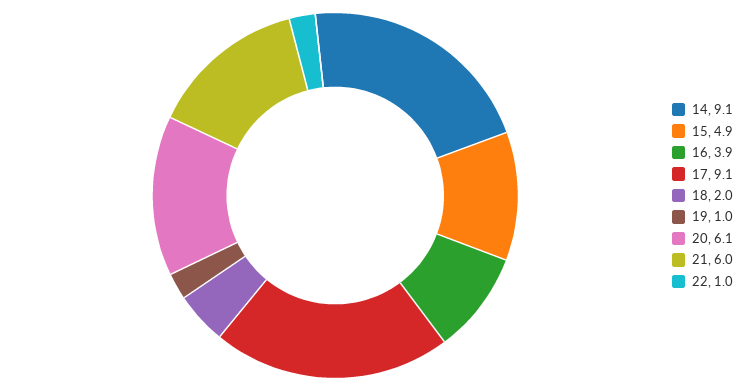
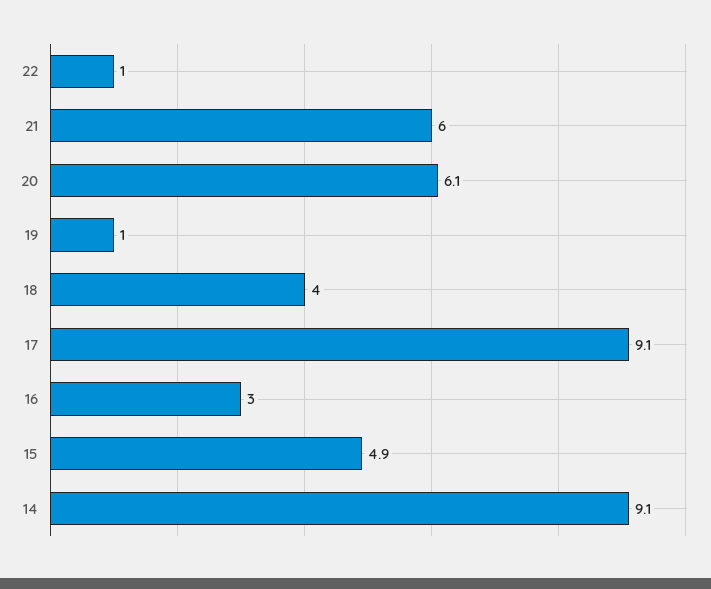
  {
    "14": 9.1,
    "15": 4.9,
-   "16": 3.9,
+   "16": 3,
    "17": 9.1,
-   "18": 2,
+   "18": 4,
    "19": 1,
    "20": 6.1,
    "21": 6,
    "22": 1
  }

